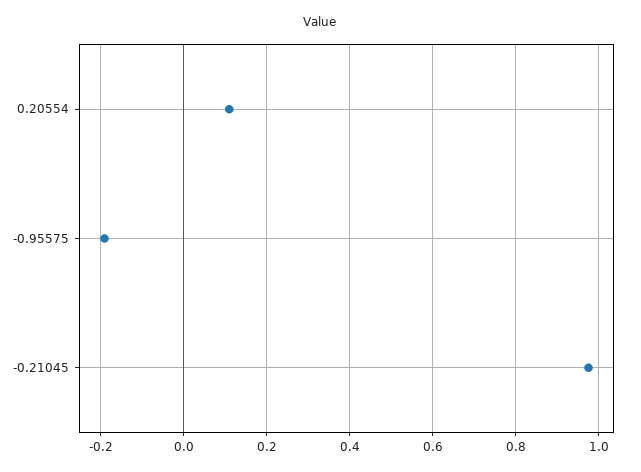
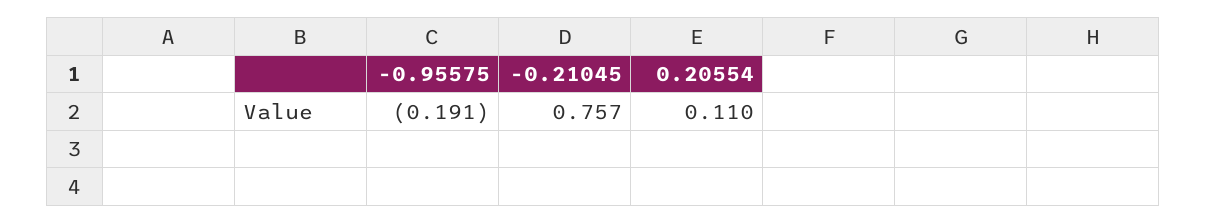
  {
    "0.20554": 0.11,
    "-0.95575": -0.191,
-   "-0.21045": 0.98
+   "-0.21045": 0.757
  }

